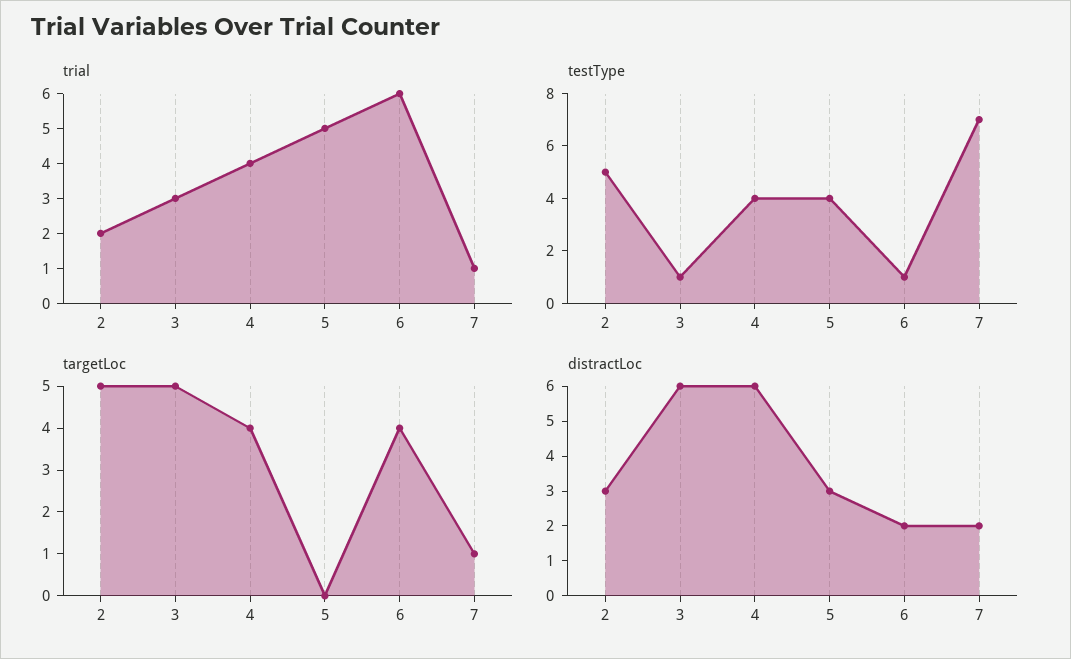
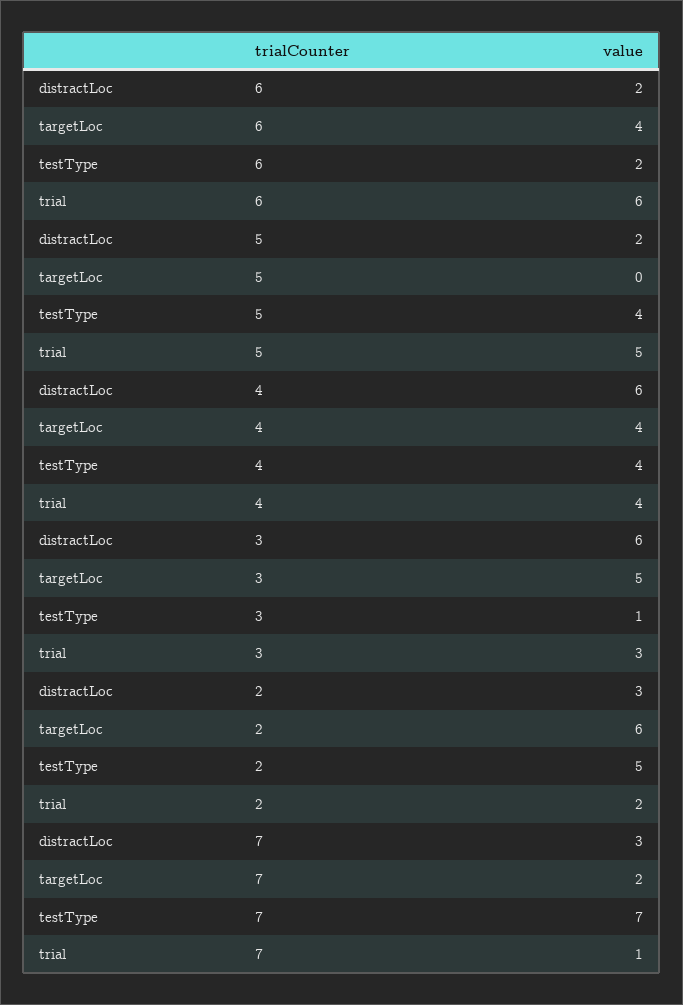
  {
    "trial": {
      "2": 2,
      "3": 3,
      "4": 4,
      "5": 5,
      "6": 6,
      "7": 1
    },
    "testType": {
      "2": 5,
      "3": 1,
      "4": 4,
      "5": 4,
-     "6": 1,
+     "6": 2,
      "7": 7
    },
    "targetLoc": {
-     "2": 5,
+     "2": 6,
      "3": 5,
      "4": 4,
      "5": 0,
      "6": 4,
-     "7": 1
+     "7": 2
    },
    "distractLoc": {
      "2": 3,
      "3": 6,
      "4": 6,
-     "5": 3,
+     "5": 2,
      "6": 2,
-     "7": 2
+     "7": 3
    }
  }

